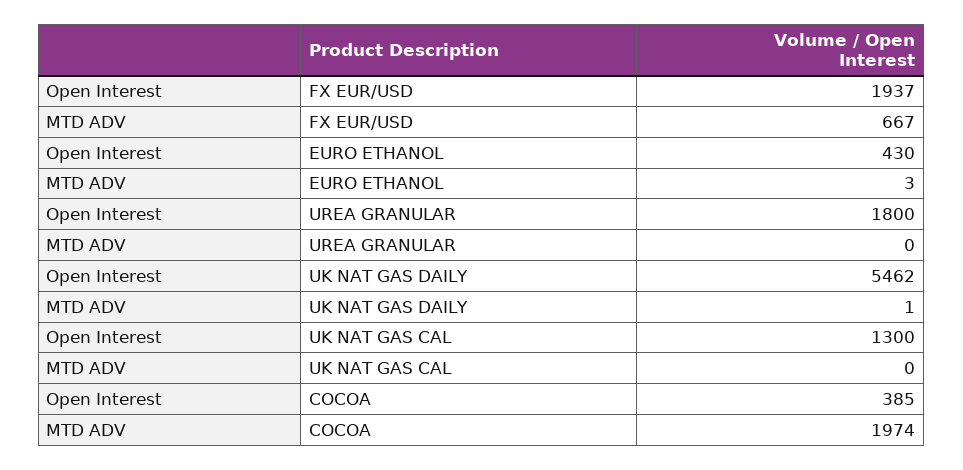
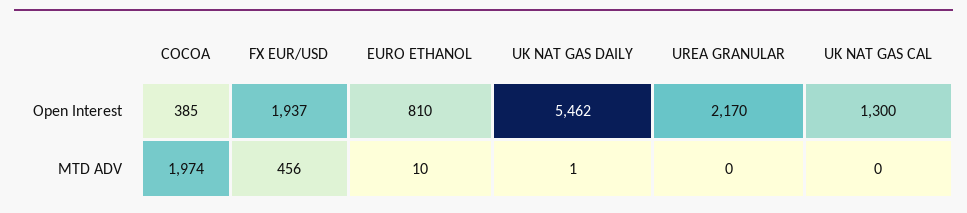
  {
    "Open Interest": {
      "FX EUR/USD": 1937,
-     "EURO ETHANOL": 430,
+     "EURO ETHANOL": 810,
-     "UREA GRANULAR": 1800,
+     "UREA GRANULAR": 2170,
      "UK NAT GAS DAILY": 5462,
      "UK NAT GAS CAL": 1300,
      "COCOA": 385
    },
    "MTD ADV": {
-     "FX EUR/USD": 667,
+     "FX EUR/USD": 456,
-     "EURO ETHANOL": 3,
+     "EURO ETHANOL": 10,
      "UREA GRANULAR": 0,
      "UK NAT GAS DAILY": 1,
      "UK NAT GAS CAL": 0,
      "COCOA": 1974
    }
  }

